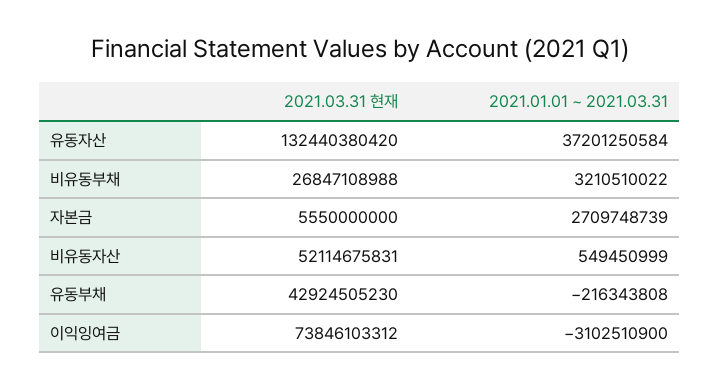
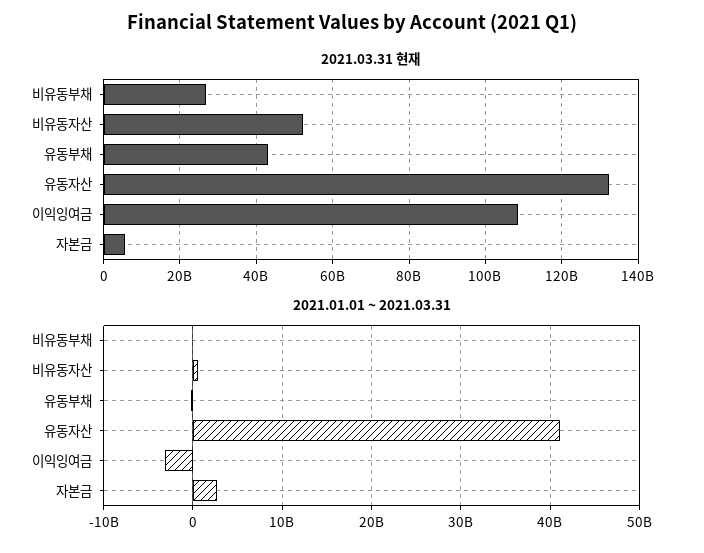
  {
    "2021.03.31 현재": {
      "유동자산": 132440380420,
      "비유동부채": 26847108988,
      "자본금": 5550000000,
      "비유동자산": 52114675831,
      "유동부채": 42924505230,
-     "이익잉여금": 73846103312
+     "이익잉여금": 108000000000
    },
    "2021.01.01 ~ 2021.03.31": {
-     "유동자산": 37201250584,
+     "유동자산": 41000000000,
-     "비유동부채": 3210510022,
+     "비유동부채": 0,
      "자본금": 2709748739,
      "비유동자산": 549450999,
      "유동부채": -216343808,
      "이익잉여금": -3102510900
    }
  }

